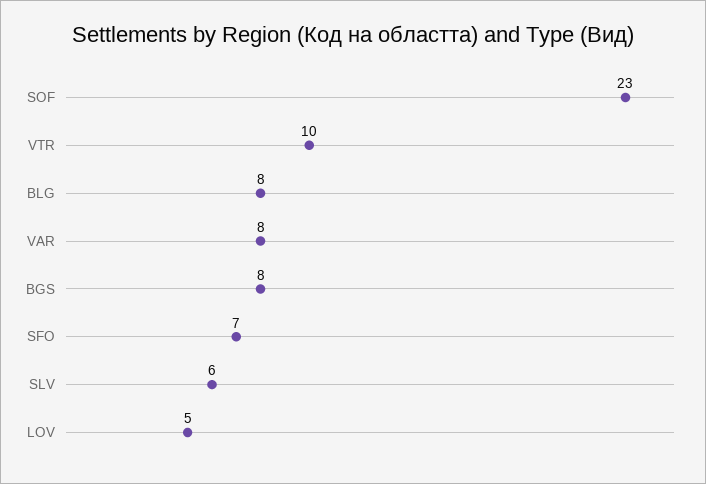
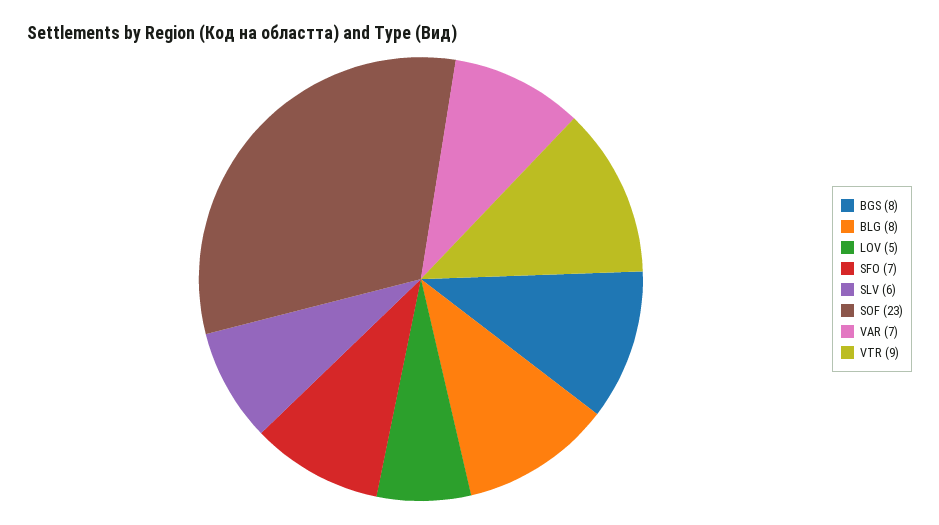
  {
    "SOF": 23,
-   "VTR": 10,
+   "VTR": 9,
    "BLG": 8,
-   "VAR": 8,
+   "VAR": 7,
    "BGS": 8,
    "SFO": 7,
    "SLV": 6,
    "LOV": 5
  }

